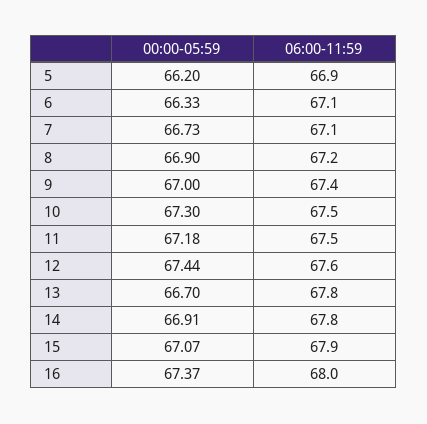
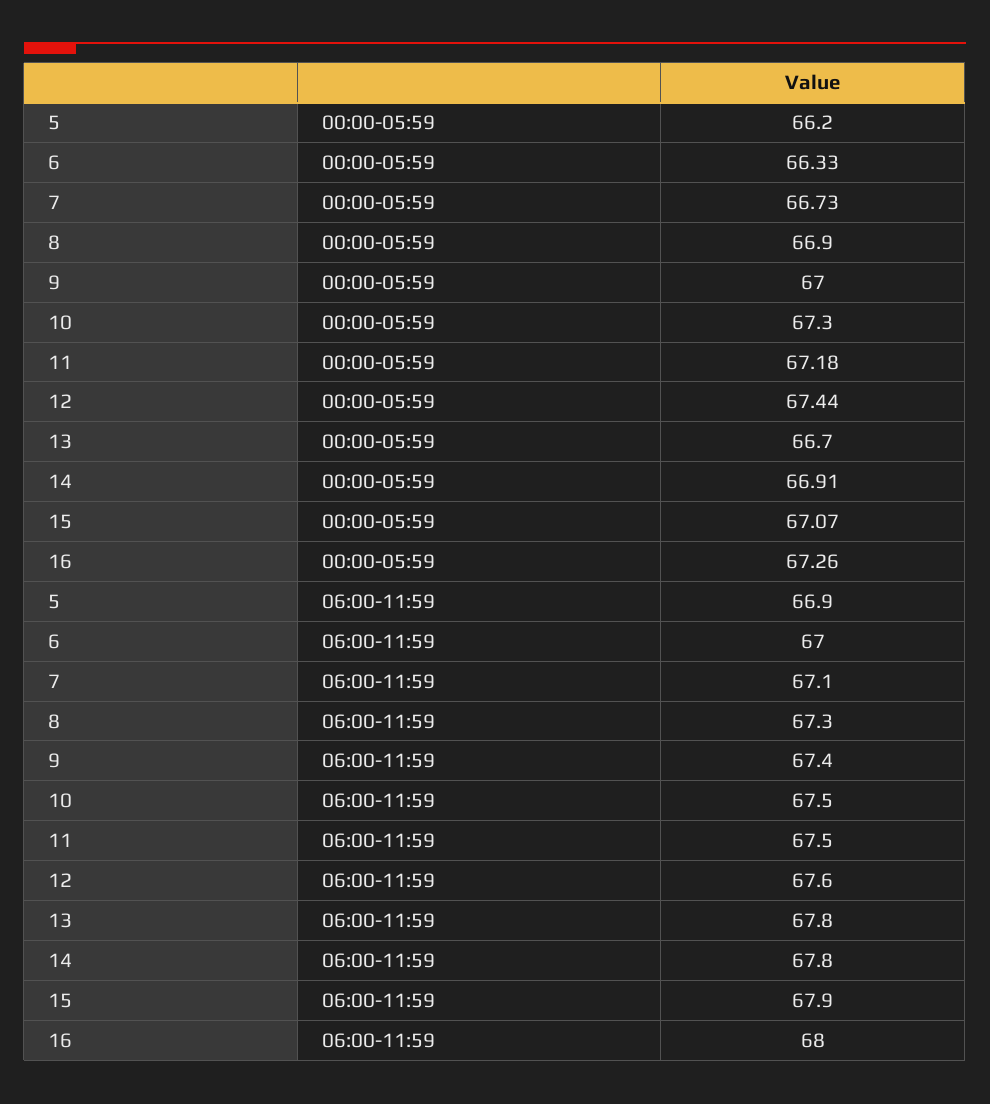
  {
    "00:00-05:59": {
      "5": 66.2,
      "6": 66.33,
      "7": 66.73,
      "8": 66.9,
      "9": 67,
      "10": 67.3,
      "11": 67.18,
      "12": 67.44,
      "13": 66.7,
      "14": 66.91,
      "15": 67.07,
-     "16": 67.37
+     "16": 67.26
    },
    "06:00-11:59": {
      "5": 66.9,
-     "6": 67.1,
+     "6": 67,
      "7": 67.1,
-     "8": 67.2,
+     "8": 67.3,
      "9": 67.4,
      "10": 67.5,
      "11": 67.5,
      "12": 67.6,
      "13": 67.8,
      "14": 67.8,
      "15": 67.9,
      "16": 68
    }
  }

